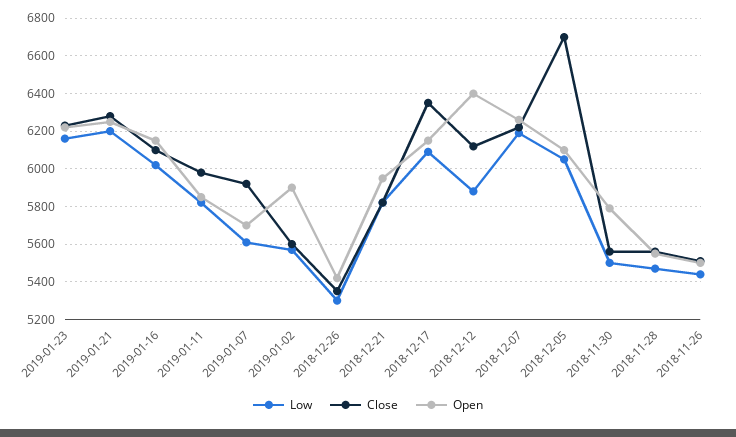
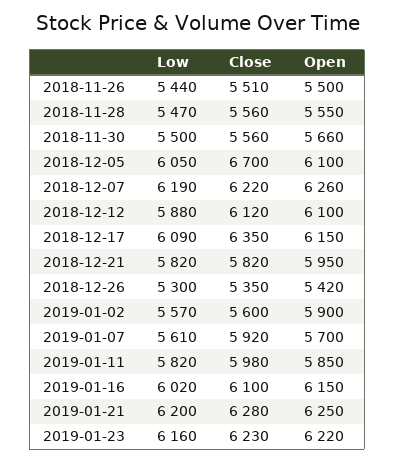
  {
    "Low": {
      "2019-01-23": 6160,
      "2019-01-21": 6200,
      "2019-01-16": 6020,
      "2019-01-11": 5820,
      "2019-01-07": 5610,
      "2019-01-02": 5570,
      "2018-12-26": 5300,
      "2018-12-21": 5820,
      "2018-12-17": 6090,
      "2018-12-12": 5880,
      "2018-12-07": 6190,
      "2018-12-05": 6050,
      "2018-11-30": 5500,
      "2018-11-28": 5470,
      "2018-11-26": 5440
    },
    "Close": {
      "2019-01-23": 6230,
      "2019-01-21": 6280,
      "2019-01-16": 6100,
      "2019-01-11": 5980,
      "2019-01-07": 5920,
      "2019-01-02": 5600,
      "2018-12-26": 5350,
      "2018-12-21": 5820,
      "2018-12-17": 6350,
      "2018-12-12": 6120,
      "2018-12-07": 6220,
      "2018-12-05": 6700,
      "2018-11-30": 5560,
      "2018-11-28": 5560,
      "2018-11-26": 5510
    },
    "Open": {
      "2019-01-23": 6220,
      "2019-01-21": 6250,
      "2019-01-16": 6150,
      "2019-01-11": 5850,
      "2019-01-07": 5700,
      "2019-01-02": 5900,
      "2018-12-26": 5420,
      "2018-12-21": 5950,
      "2018-12-17": 6150,
-     "2018-12-12": 6400,
+     "2018-12-12": 6100,
      "2018-12-07": 6260,
      "2018-12-05": 6100,
-     "2018-11-30": 5800,
+     "2018-11-30": 5660,
      "2018-11-28": 5550,
      "2018-11-26": 5500
    }
  }

